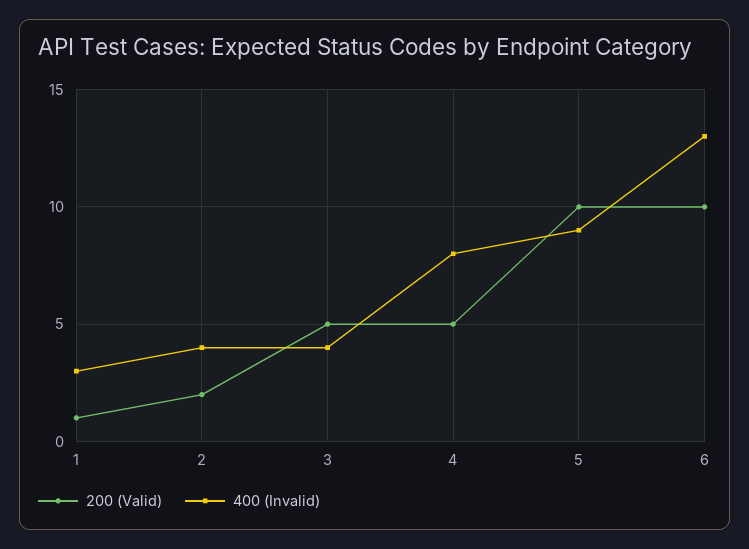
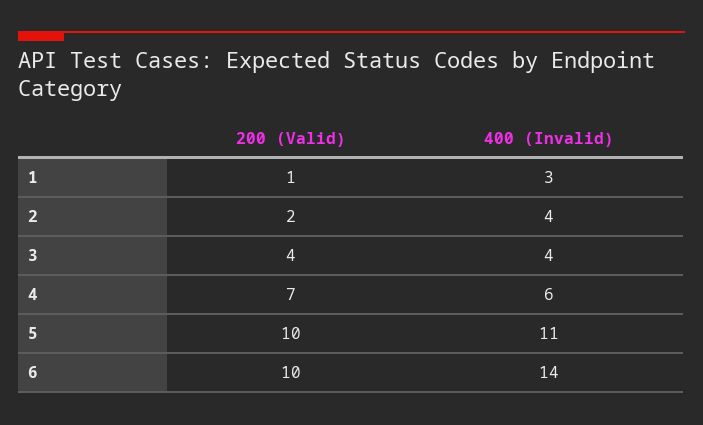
  {
    "200 (Valid)": {
      "1": 1,
      "2": 2,
-     "3": 5,
+     "3": 4,
-     "4": 5,
+     "4": 7,
      "5": 10,
      "6": 10
    },
    "400 (Invalid)": {
      "1": 3,
      "2": 4,
      "3": 4,
-     "4": 8,
+     "4": 6,
-     "5": 9,
+     "5": 11,
-     "6": 13
+     "6": 14
    }
  }

